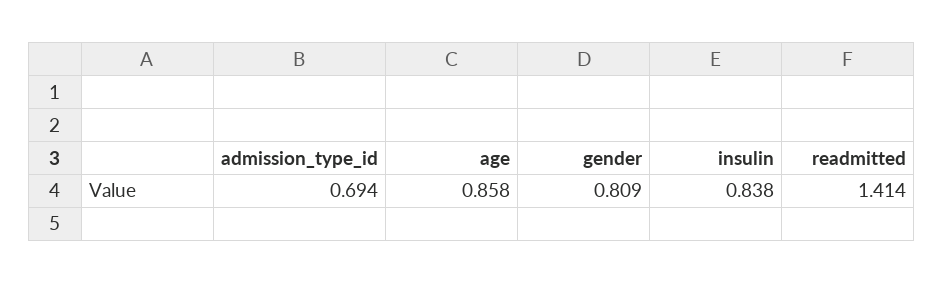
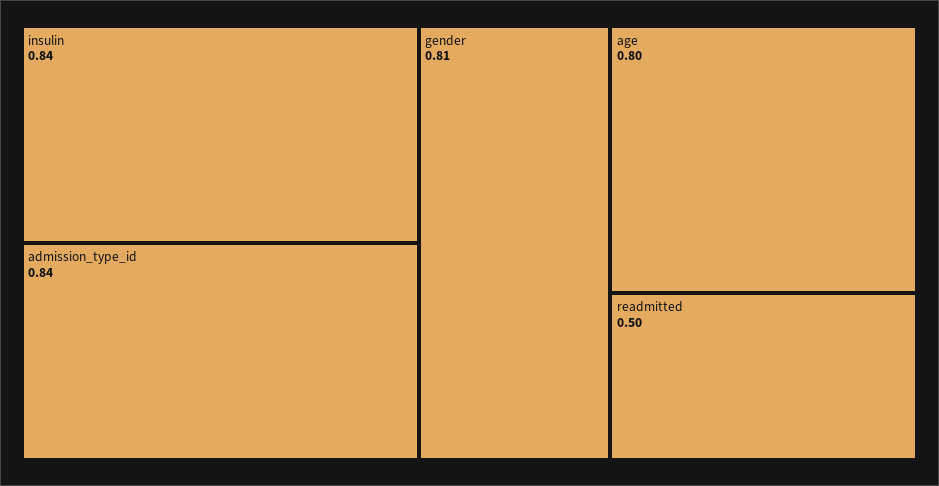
  {
-   "admission_type_id": 0.694,
+   "admission_type_id": 0.84,
-   "age": 0.858,
+   "age": 0.8,
    "gender": 0.809,
    "insulin": 0.838,
-   "readmitted": 1.414
+   "readmitted": 0.5
  }

